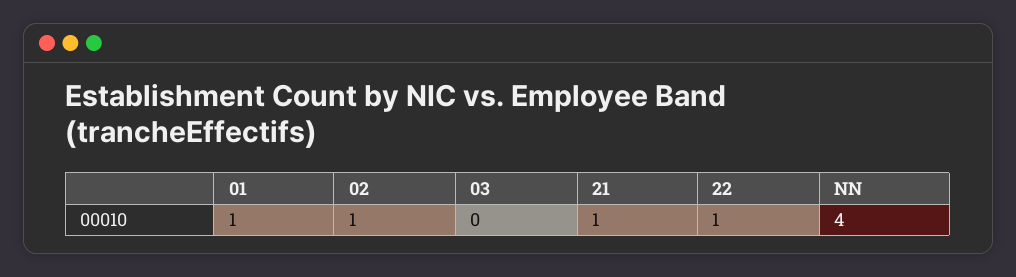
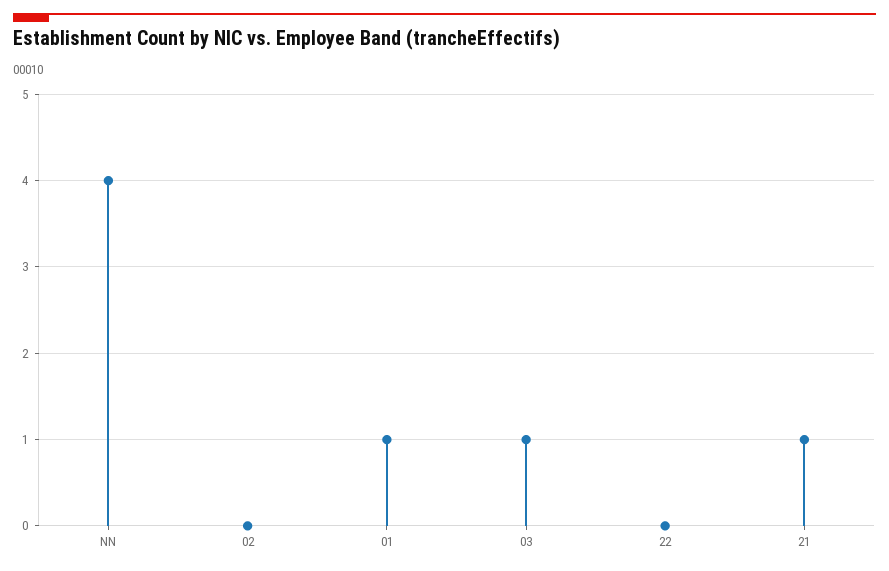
  {
    "01": 1,
-   "02": 1,
+   "02": 0,
-   "03": 0,
+   "03": 1,
    "21": 1,
-   "22": 1,
+   "22": 0,
    "NN": 4
  }

